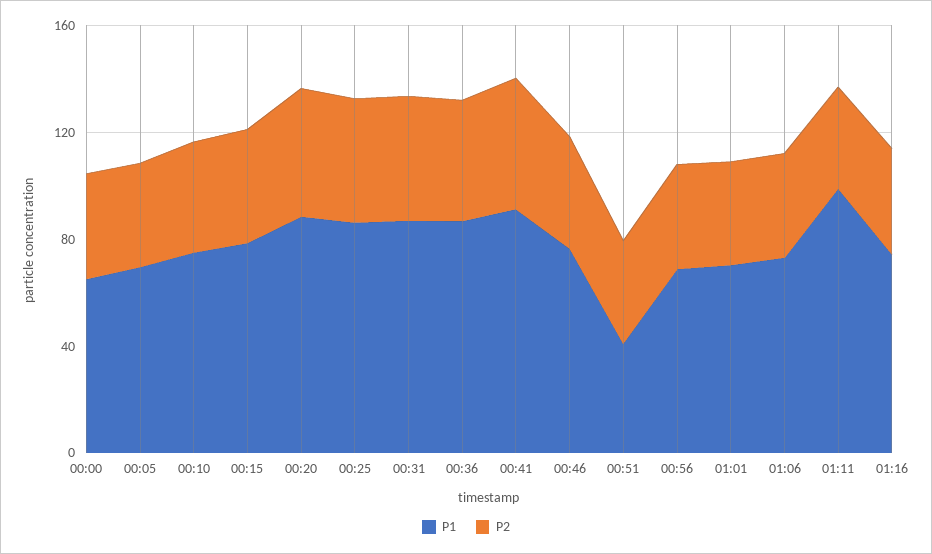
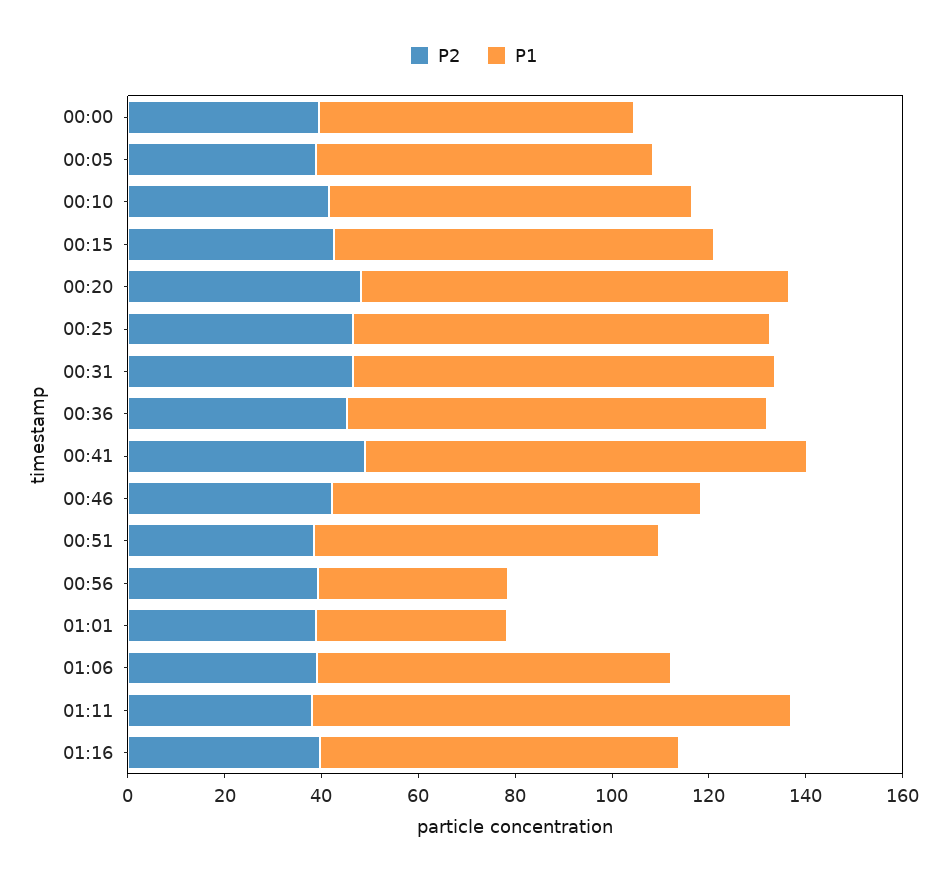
  {
    "P1": {
      "00:00": 65,
      "00:05": 70,
      "00:10": 75,
      "00:15": 80,
      "00:20": 90,
      "00:25": 85,
      "00:31": 85,
      "00:36": 85,
      "00:41": 90,
      "00:46": 75,
-     "00:51": 40,
+     "00:51": 70,
-     "00:56": 70,
+     "00:56": 40,
-     "01:01": 70,
+     "01:01": 40,
      "01:06": 75,
      "01:11": 100,
      "01:16": 75
    },
    "P2": {
      "00:00": 40,
      "00:05": 40,
      "00:10": 40,
      "00:15": 45,
      "00:20": 50,
      "00:25": 45,
      "00:31": 45,
      "00:36": 45,
      "00:41": 50,
      "00:46": 40,
      "00:51": 40,
      "00:56": 40,
      "01:01": 40,
      "01:06": 40,
      "01:11": 40,
      "01:16": 40
    }
  }

